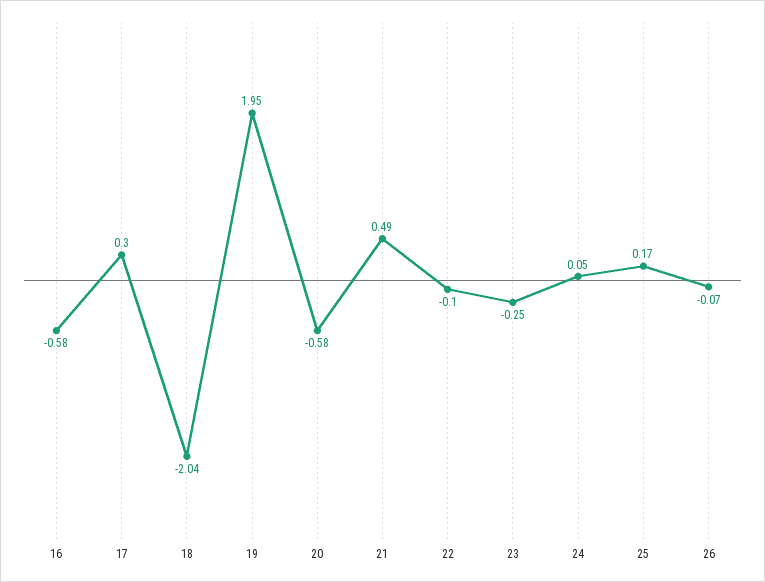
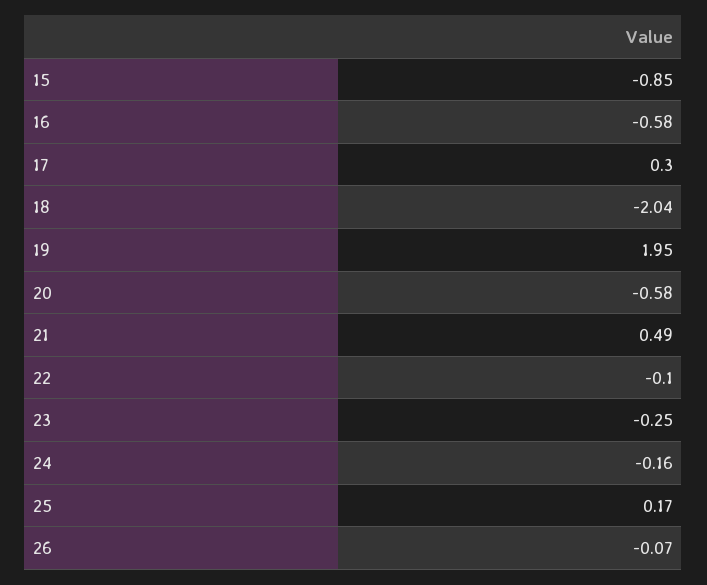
  {
    "16": -0.58,
    "17": 0.3,
    "18": -2.04,
    "19": 1.95,
    "20": -0.58,
    "21": 0.49,
    "22": -0.1,
    "23": -0.25,
-   "24": 0.05,
+   "24": -0.16,
    "25": 0.17,
-   "26": -0.07
+   "26": -0.07,
+   "15": -0.85
  }

